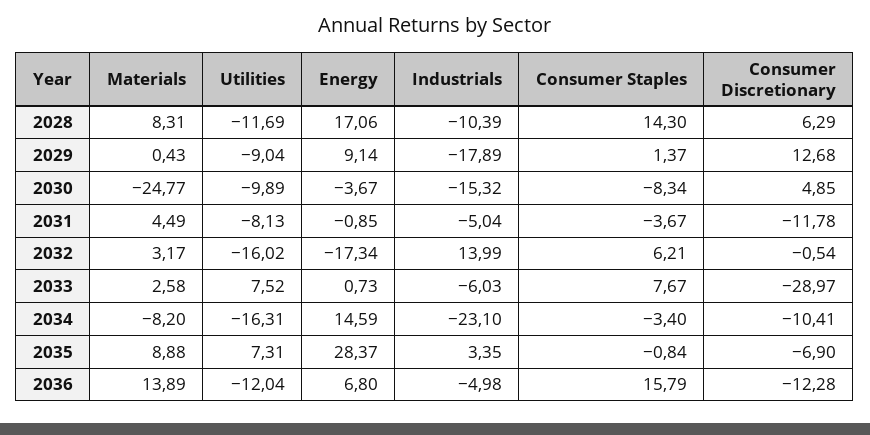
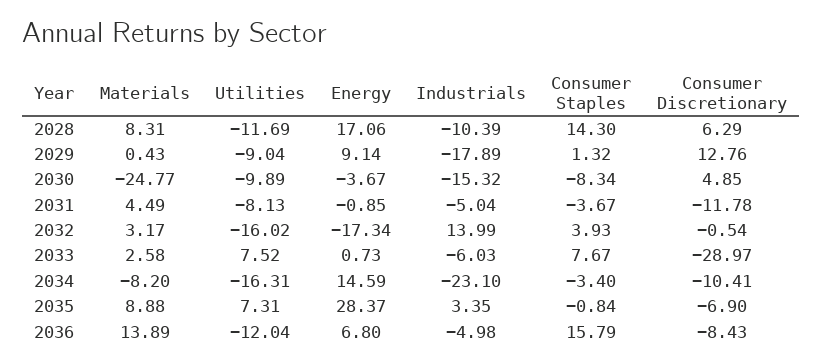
  {
    "Materials": {
      "2028": 8.31,
      "2029": 0.43,
      "2030": -24.77,
      "2031": 4.49,
      "2032": 3.17,
      "2033": 2.58,
      "2034": -8.2,
      "2035": 8.88,
      "2036": 13.89
    },
    "Utilities": {
      "2028": -11.69,
      "2029": -9.04,
      "2030": -9.89,
      "2031": -8.13,
      "2032": -16.02,
      "2033": 7.52,
      "2034": -16.31,
      "2035": 7.31,
      "2036": -12.04
    },
    "Energy": {
      "2028": 17.06,
      "2029": 9.14,
      "2030": -3.67,
      "2031": -0.85,
      "2032": -17.34,
      "2033": 0.73,
      "2034": 14.59,
      "2035": 28.37,
      "2036": 6.8
    },
    "Industrials": {
      "2028": -10.39,
      "2029": -17.89,
      "2030": -15.32,
      "2031": -5.04,
      "2032": 13.99,
      "2033": -6.03,
      "2034": -23.1,
      "2035": 3.35,
      "2036": -4.98
    },
    "Consumer Staples": {
      "2028": 14.3,
-     "2029": 1.37,
+     "2029": 1.32,
      "2030": -8.34,
      "2031": -3.67,
-     "2032": 6.21,
+     "2032": 3.93,
      "2033": 7.67,
      "2034": -3.4,
      "2035": -0.84,
      "2036": 15.79
    },
    "Consumer Discretionary": {
      "2028": 6.29,
-     "2029": 12.68,
+     "2029": 12.76,
      "2030": 4.85,
      "2031": -11.78,
      "2032": -0.54,
      "2033": -28.97,
      "2034": -10.41,
      "2035": -6.9,
-     "2036": -12.28
+     "2036": -8.43
    }
  }

